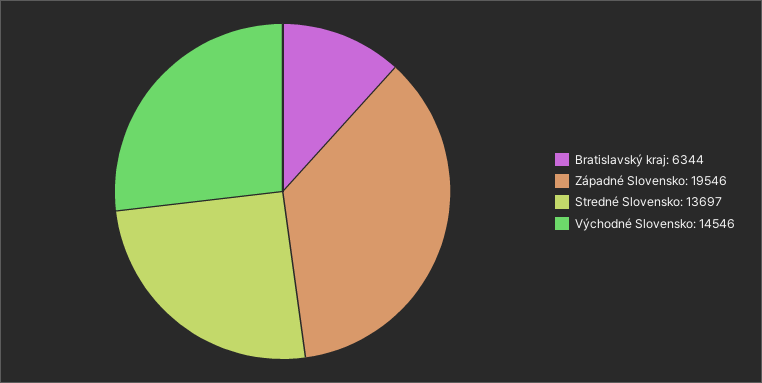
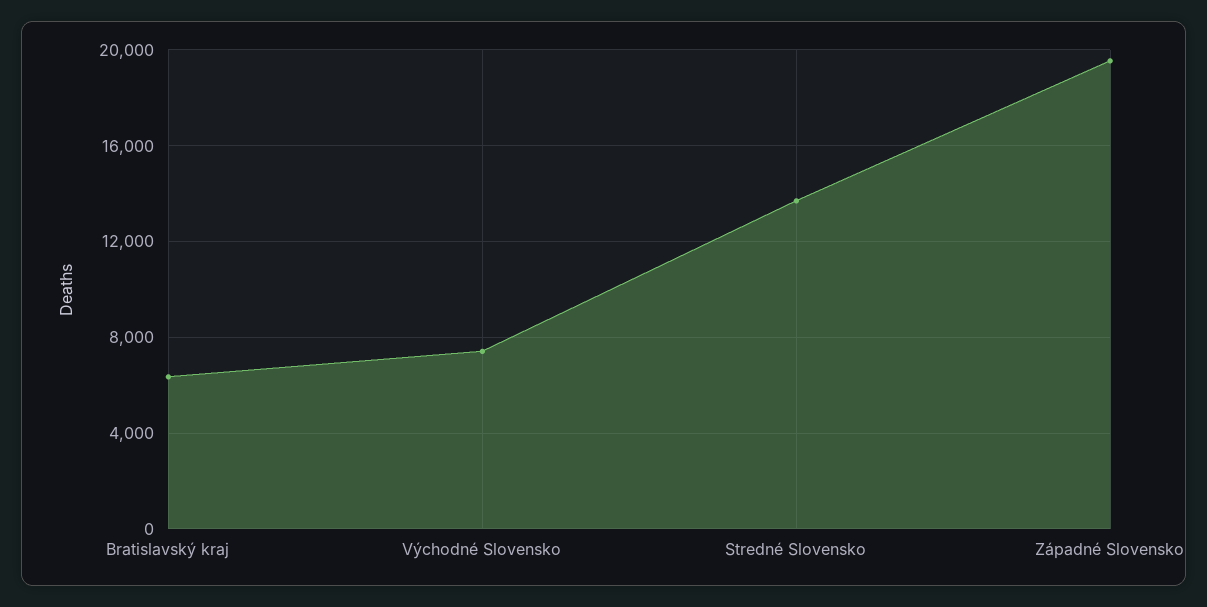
  {
    "Bratislavský kraj": 6344,
    "Západné Slovensko": 19546,
    "Stredné Slovensko": 13697,
-   "Východné Slovensko": 14546
+   "Východné Slovensko": 7500
  }

